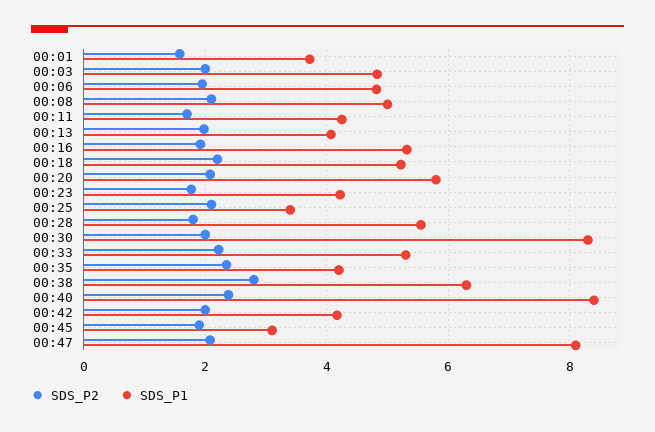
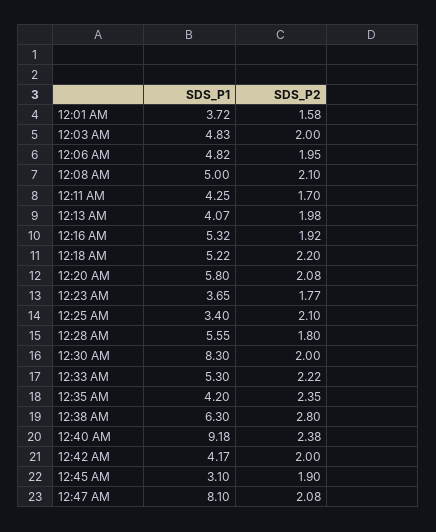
  {
    "SDS_P2": {
      "00:01": 1.58,
      "00:03": 2,
      "00:06": 1.95,
      "00:08": 2.1,
      "00:11": 1.7,
      "00:13": 1.98,
      "00:16": 1.92,
      "00:18": 2.2,
      "00:20": 2.08,
      "00:23": 1.77,
      "00:25": 2.1,
      "00:28": 1.8,
      "00:30": 2,
      "00:33": 2.22,
      "00:35": 2.35,
      "00:38": 2.8,
      "00:40": 2.38,
      "00:42": 2,
      "00:45": 1.9,
      "00:47": 2.08
    },
    "SDS_P1": {
      "00:01": 3.72,
      "00:03": 4.83,
      "00:06": 4.82,
      "00:08": 5,
      "00:11": 4.25,
      "00:13": 4.07,
      "00:16": 5.32,
      "00:18": 5.22,
      "00:20": 5.8,
-     "00:23": 4.2,
+     "00:23": 3.65,
      "00:25": 3.4,
      "00:28": 5.55,
      "00:30": 8.3,
      "00:33": 5.3,
      "00:35": 4.2,
      "00:38": 6.3,
-     "00:40": 8.4,
+     "00:40": 9.18,
      "00:42": 4.17,
      "00:45": 3.1,
      "00:47": 8.1
    }
  }

